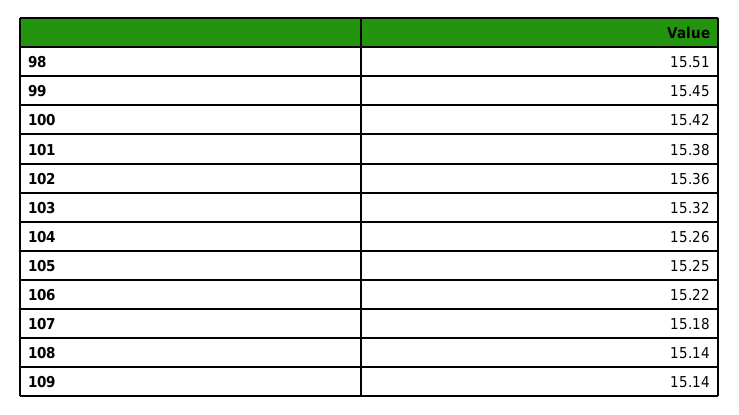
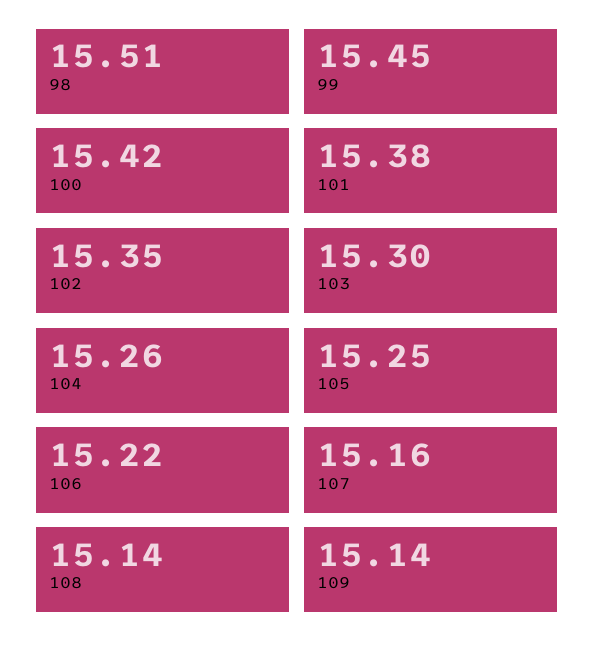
  {
    "98": 15.51,
    "99": 15.45,
    "100": 15.42,
    "101": 15.38,
-   "102": 15.36,
+   "102": 15.35,
-   "103": 15.32,
+   "103": 15.3,
    "104": 15.26,
    "105": 15.25,
    "106": 15.22,
-   "107": 15.18,
+   "107": 15.16,
    "108": 15.14,
    "109": 15.14
  }

